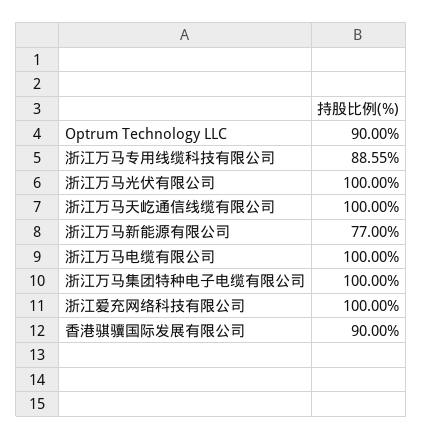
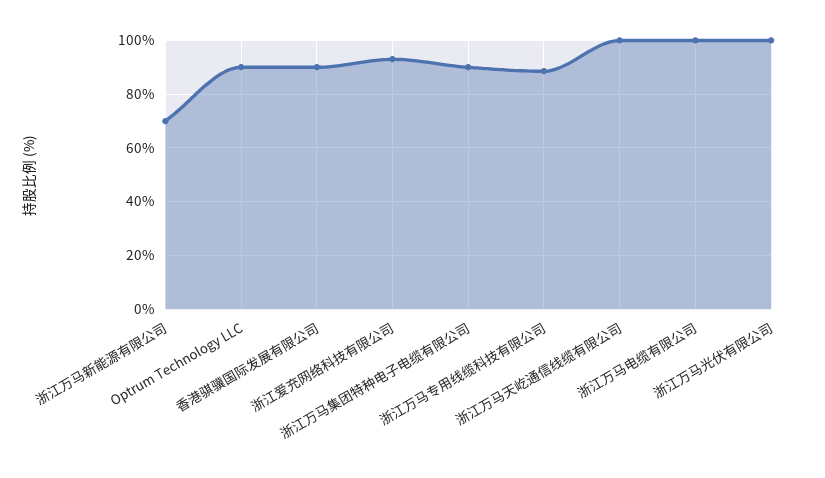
  {
    "Optrum Technology LLC": 90,
    "浙江万马专用线缆科技有限公司": 88.55,
    "浙江万马光伏有限公司": 100,
    "浙江万马天屹通信线缆有限公司": 100,
-   "浙江万马新能源有限公司": 77,
+   "浙江万马新能源有限公司": 70,
    "浙江万马电缆有限公司": 100,
-   "浙江万马集团特种电子电缆有限公司": 100,
+   "浙江万马集团特种电子电缆有限公司": 90,
-   "浙江爱充网络科技有限公司": 100,
+   "浙江爱充网络科技有限公司": 92.5,
    "香港骐骥国际发展有限公司": 90
  }

